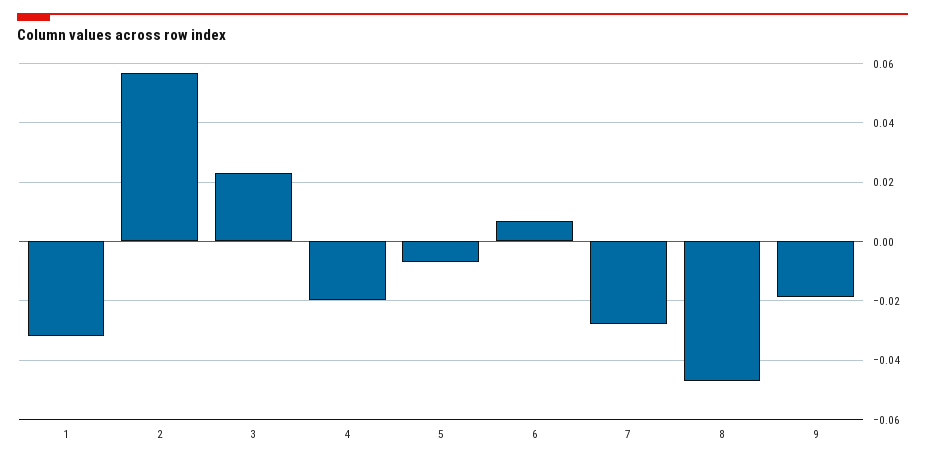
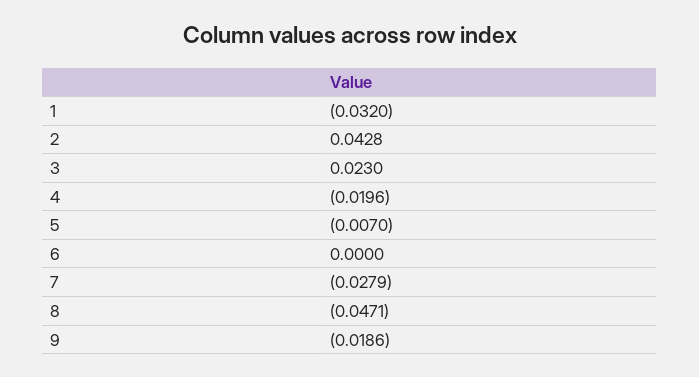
  {
    "1": -0.032,
-   "2": 0.0575,
+   "2": 0.0428,
    "3": 0.023,
    "4": -0.0196,
    "5": -0.007,
-   "6": 0.0075,
+   "6": 0,
    "7": -0.0279,
    "8": -0.0471,
    "9": -0.0186
  }

